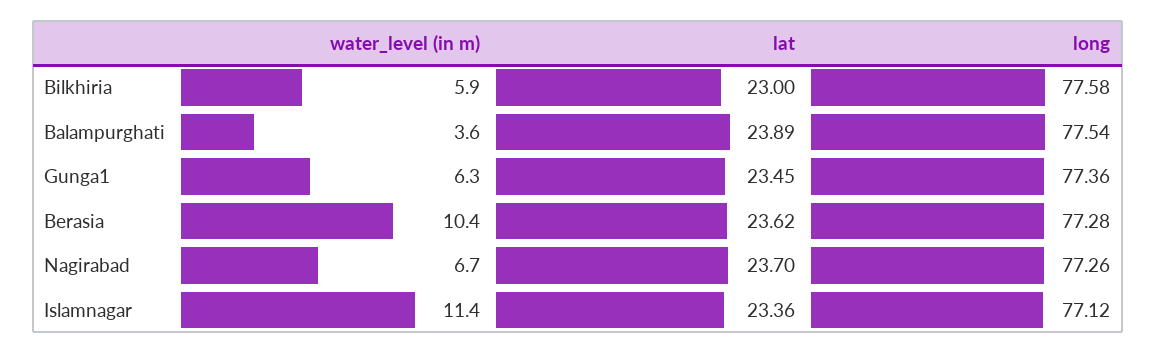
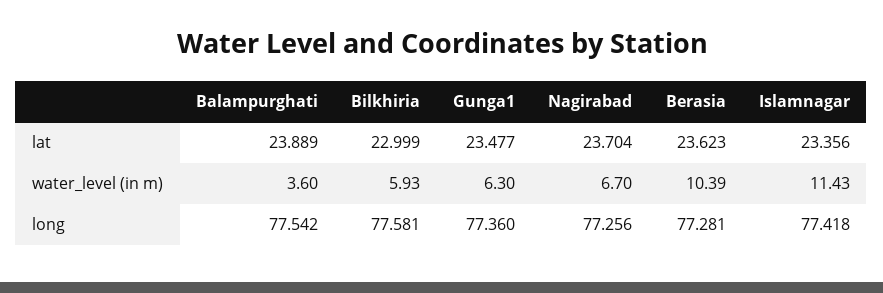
  {
    "water_level (in m)": {
      "Bilkhiria": 5.93,
      "Balampurghati": 3.6,
      "Gunga1": 6.3,
      "Berasia": 10.39,
      "Nagirabad": 6.7,
      "Islamnagar": 11.43
    },
    "lat": {
      "Bilkhiria": 22.999,
      "Balampurghati": 23.889,
-     "Gunga1": 23.45,
+     "Gunga1": 23.477,
      "Berasia": 23.623,
      "Nagirabad": 23.704,
      "Islamnagar": 23.356
    },
    "long": {
      "Bilkhiria": 77.581,
      "Balampurghati": 77.542,
      "Gunga1": 77.36,
      "Berasia": 77.281,
      "Nagirabad": 77.256,
-     "Islamnagar": 77.12
+     "Islamnagar": 77.418
    }
  }

